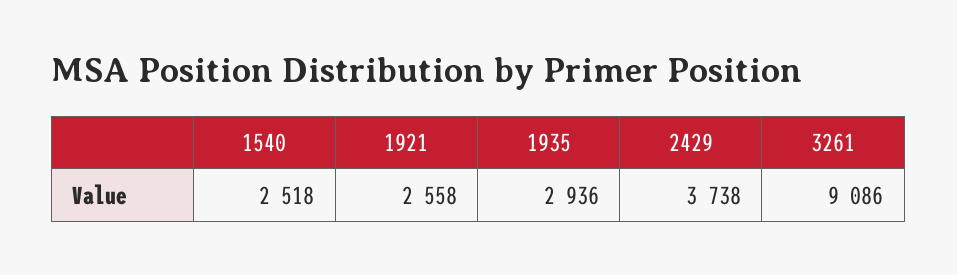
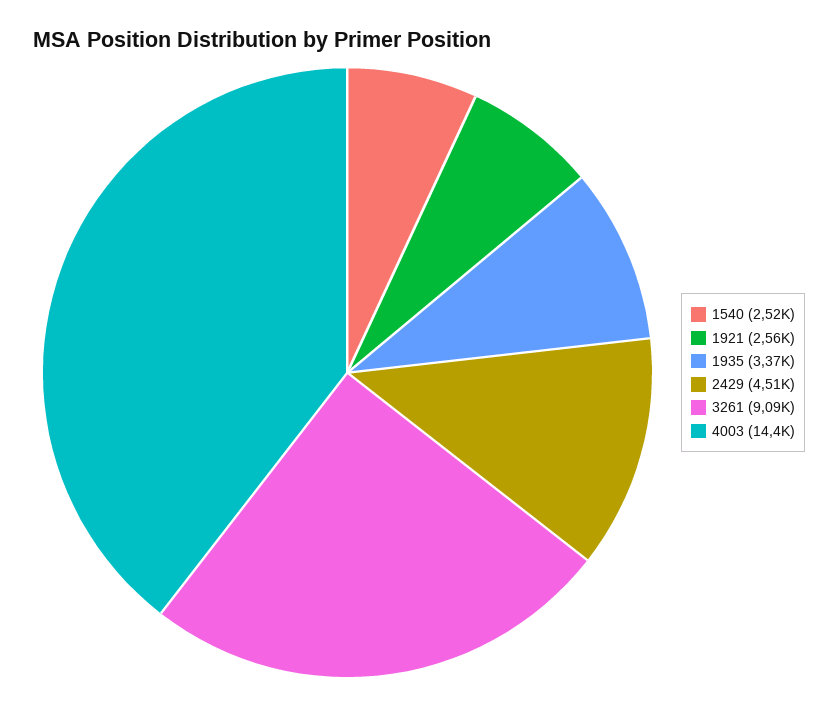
  {
    "1540": 2518,
    "1921": 2558,
-   "1935": 2936,
+   "1935": 3370,
-   "2429": 3738,
+   "2429": 4510,
-   "3261": 9086
+   "3261": 9086,
+   "4003": 14400
  }

